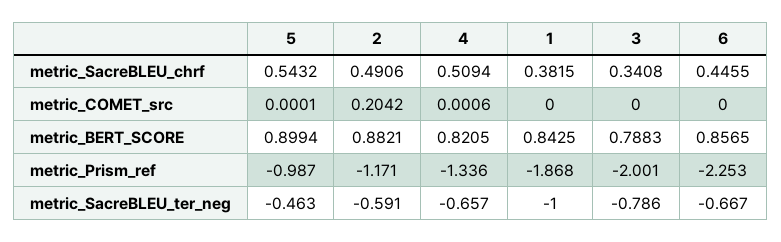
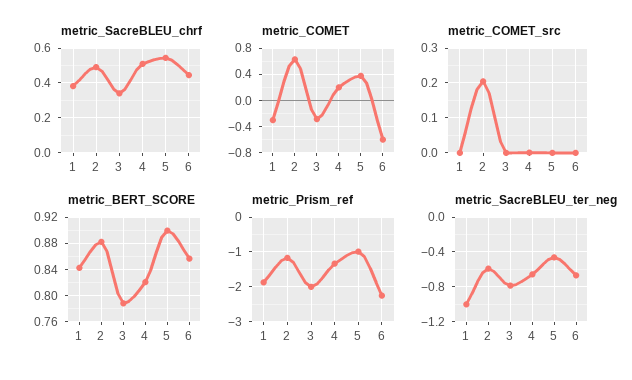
  {
    "metric_SacreBLEU_chrf": {
      "5": 0.5432,
      "2": 0.4906,
      "4": 0.5094,
      "1": 0.3815,
      "3": 0.3408,
      "6": 0.4455
    },
    "metric_COMET_src": {
      "5": 0.0001,
      "2": 0.2042,
      "4": 0.0006,
      "1": 0,
      "3": 0,
      "6": 0
    },
    "metric_BERT_SCORE": {
      "5": 0.8994,
      "2": 0.8821,
      "4": 0.8205,
      "1": 0.8425,
      "3": 0.7883,
      "6": 0.8565
    },
    "metric_Prism_ref": {
      "5": -0.987,
      "2": -1.171,
      "4": -1.336,
      "1": -1.868,
      "3": -2.001,
      "6": -2.253
    },
    "metric_SacreBLEU_ter_neg": {
      "5": -0.463,
      "2": -0.591,
      "4": -0.657,
      "1": -1,
      "3": -0.786,
      "6": -0.667
-   }
+   },
+   "metric_COMET": {
+     "1": -0.3,
+     "2": 0.6,
+     "3": -0.3,
+     "4": 0.2,
+     "5": 0.4,
+     "6": -0.6
+   }
  }

